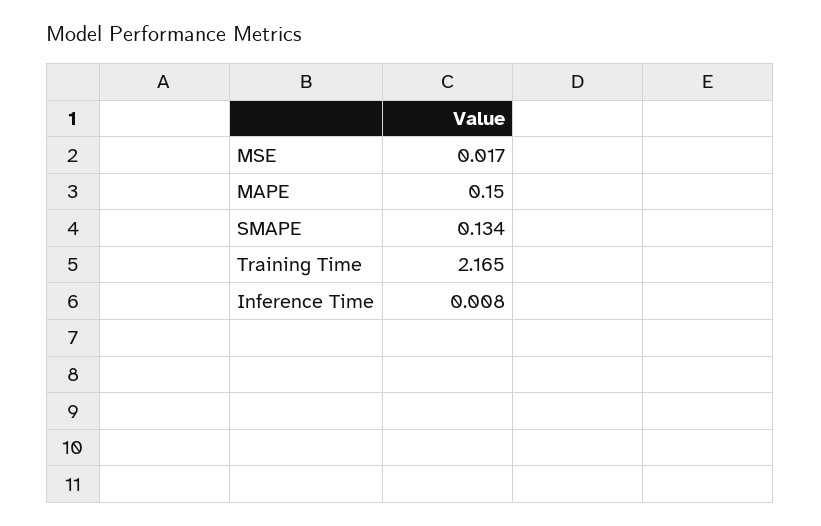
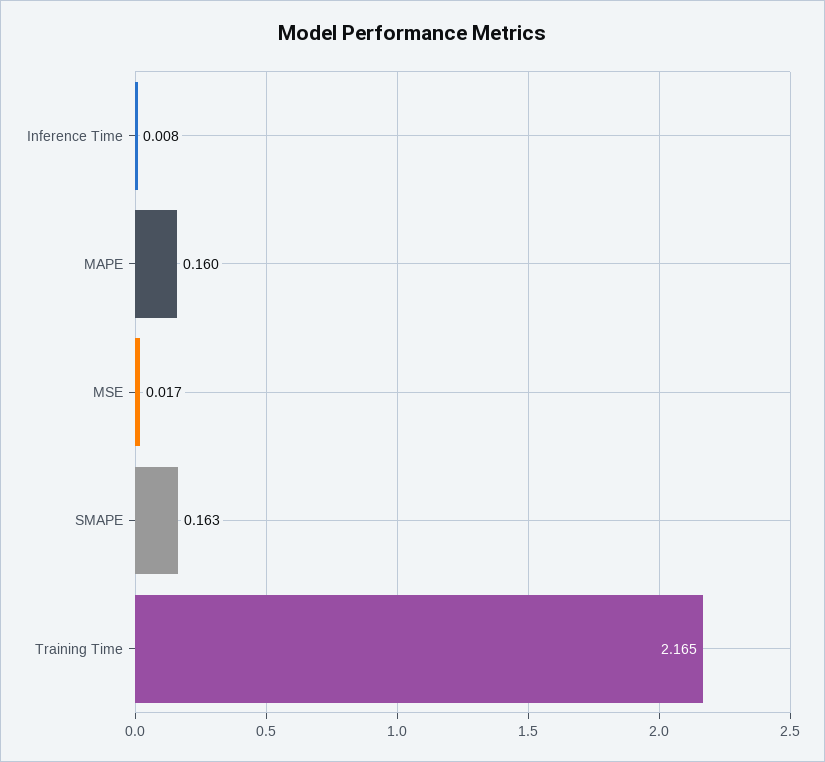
  {
    "MSE": 0.017,
-   "MAPE": 0.15,
+   "MAPE": 0.16,
-   "SMAPE": 0.134,
+   "SMAPE": 0.163,
    "Training Time": 2.165,
    "Inference Time": 0.008
  }

